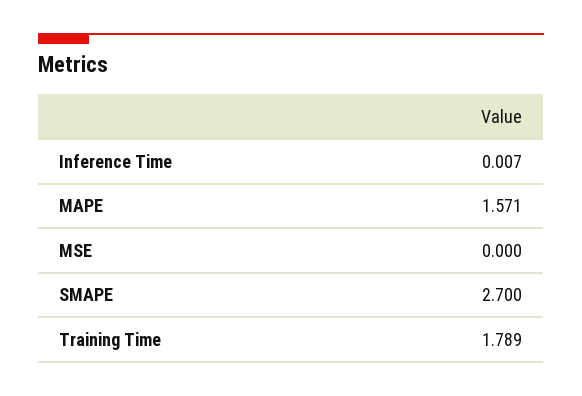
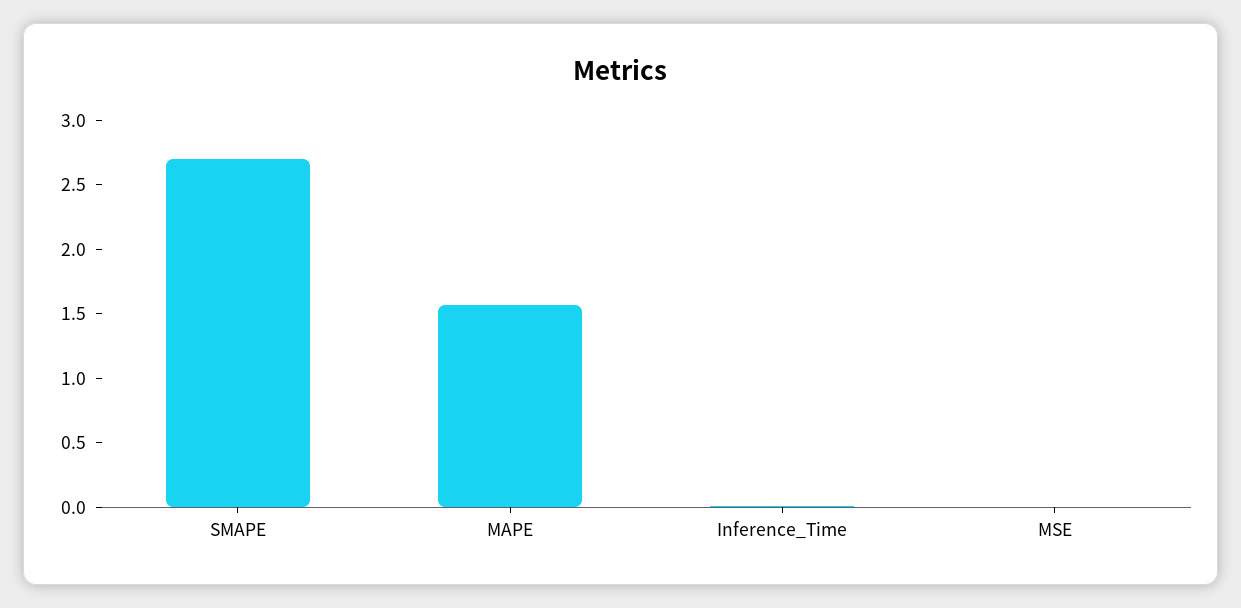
  {
    "Inference Time": 0.007,
    "MAPE": 1.571,
    "MSE": 0,
-   "SMAPE": 2.7,
+   "SMAPE": 2.7
-   "Training Time": 1.789
  }

